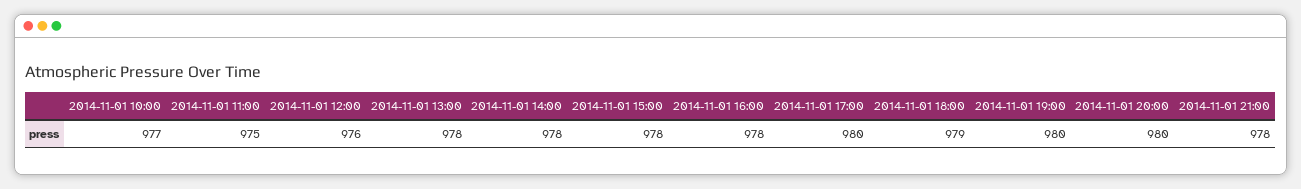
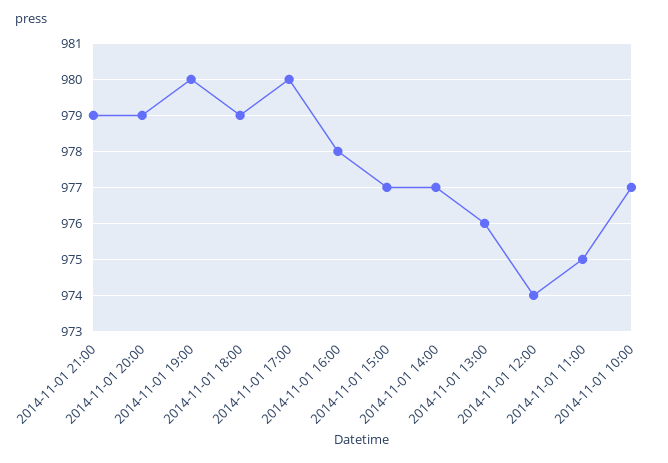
  {
    "2014-11-01 10:00": 977,
    "2014-11-01 11:00": 975,
-   "2014-11-01 12:00": 976,
+   "2014-11-01 12:00": 974,
-   "2014-11-01 13:00": 978,
+   "2014-11-01 13:00": 976,
-   "2014-11-01 14:00": 978,
+   "2014-11-01 14:00": 977,
-   "2014-11-01 15:00": 978,
+   "2014-11-01 15:00": 977,
    "2014-11-01 16:00": 978,
    "2014-11-01 17:00": 980,
    "2014-11-01 18:00": 979,
    "2014-11-01 19:00": 980,
-   "2014-11-01 20:00": 980,
+   "2014-11-01 20:00": 979,
-   "2014-11-01 21:00": 978
+   "2014-11-01 21:00": 979
  }

